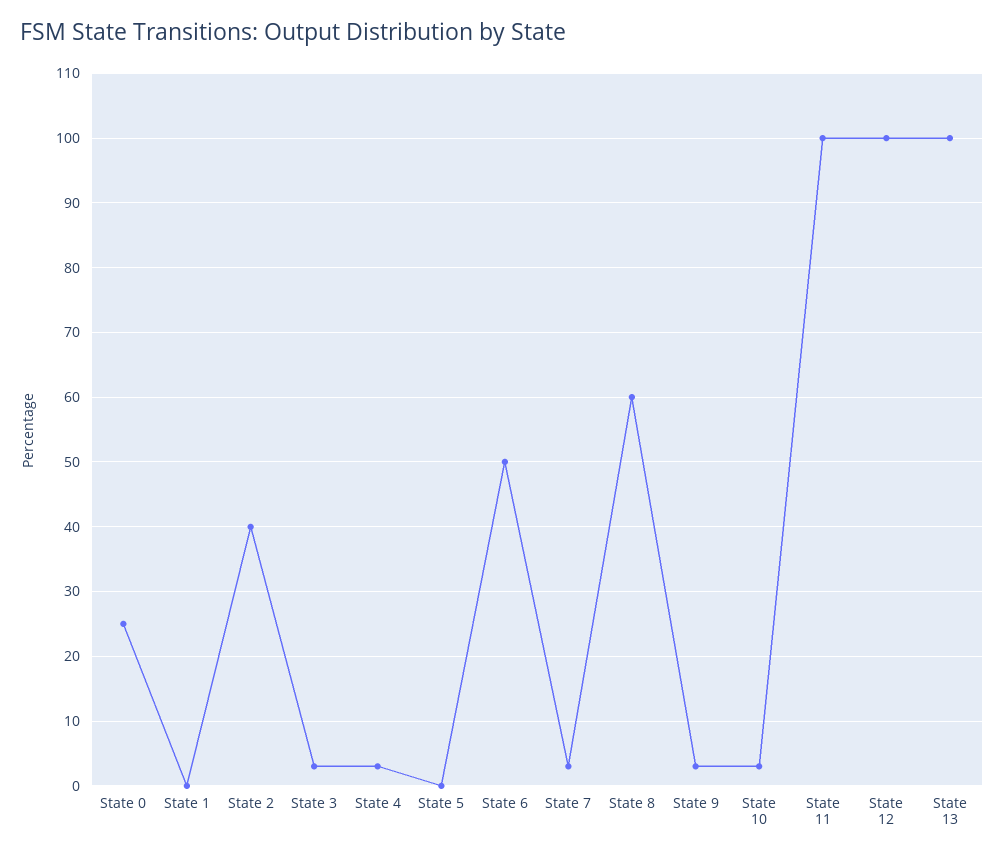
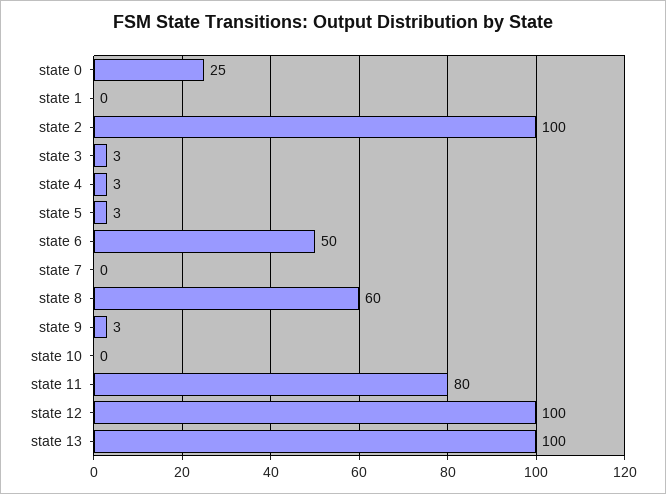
  {
    "State 0": 25,
    "State 1": 0,
-   "State 2": 40,
+   "State 2": 100,
    "State 3": 3,
    "State 4": 3,
-   "State 5": 0,
+   "State 5": 3,
    "State 6": 50,
-   "State 7": 3,
+   "State 7": 0,
    "State 8": 60,
    "State 9": 3,
-   "State 10": 3,
+   "State 10": 0,
-   "State 11": 100,
+   "State 11": 80,
    "State 12": 100,
    "State 13": 100
  }

